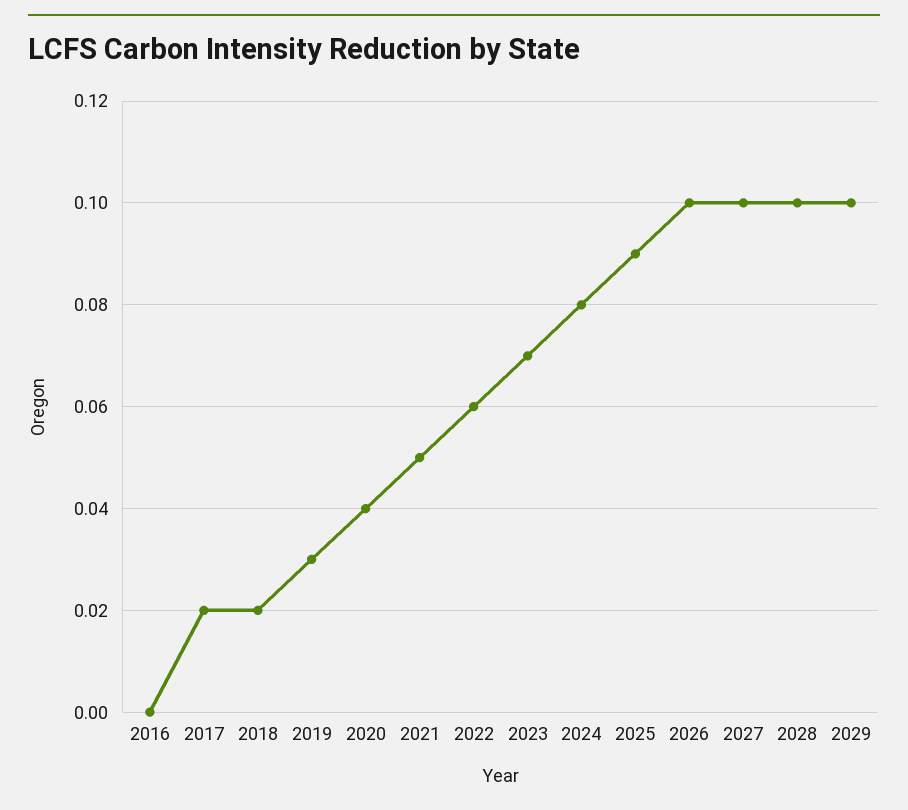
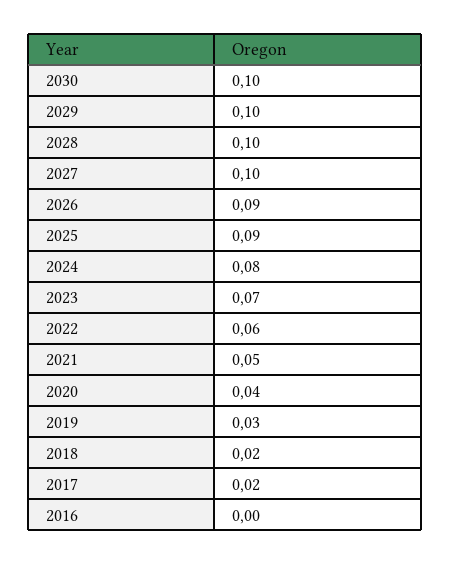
  {
    "2016": 0,
    "2017": 0.02,
    "2018": 0.02,
    "2019": 0.03,
    "2020": 0.04,
    "2021": 0.05,
    "2022": 0.06,
    "2023": 0.07,
    "2024": 0.08,
    "2025": 0.09,
-   "2026": 0.1,
+   "2026": 0.09,
    "2027": 0.1,
    "2028": 0.1,
-   "2029": 0.1
+   "2029": 0.1,
+   "2030": 0.1
  }

